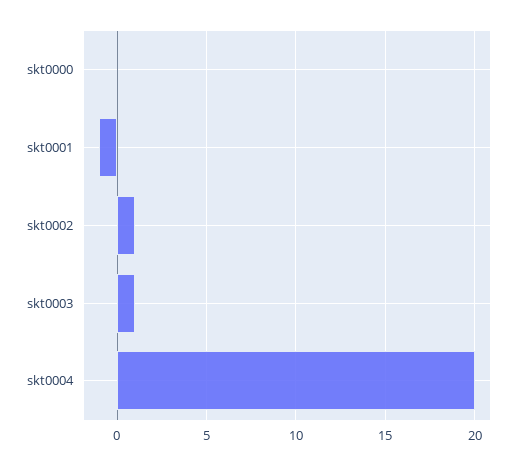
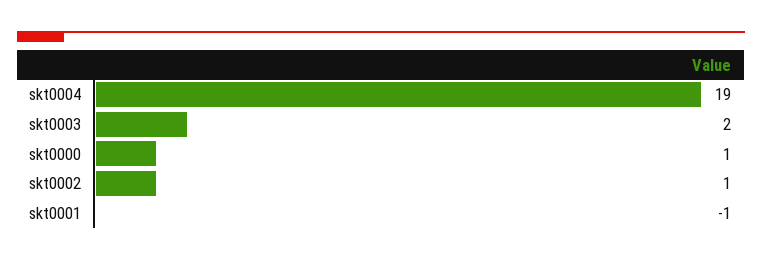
  {
-   "skt0000": 0,
+   "skt0000": 1,
    "skt0001": -1,
    "skt0002": 1,
-   "skt0003": 1,
+   "skt0003": 2,
-   "skt0004": 20
+   "skt0004": 19
  }

